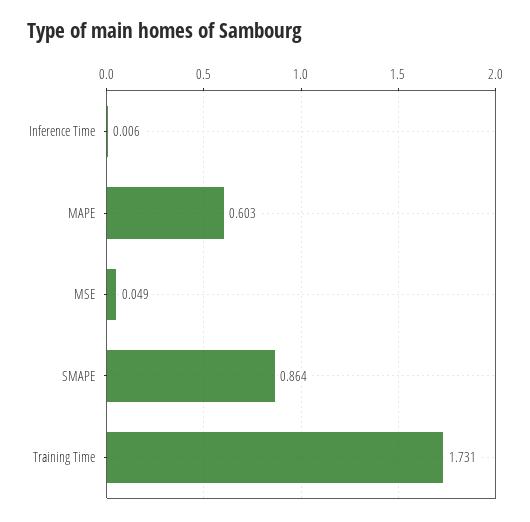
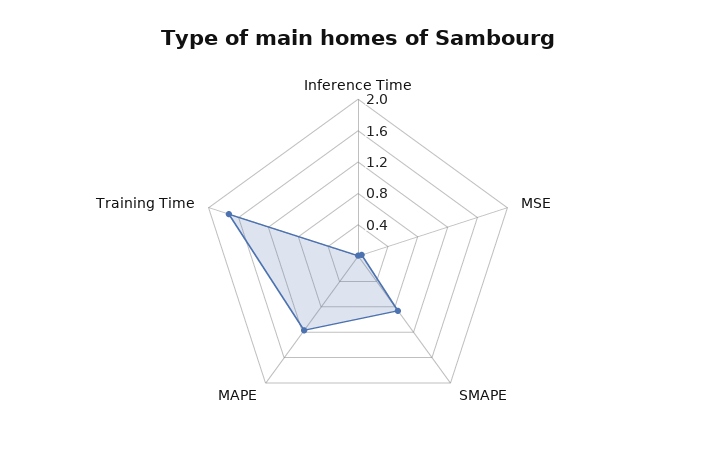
  {
    "Inference Time": 0.006,
-   "MAPE": 0.603,
+   "MAPE": 1.2,
    "MSE": 0.049,
    "SMAPE": 0.864,
    "Training Time": 1.731
  }

